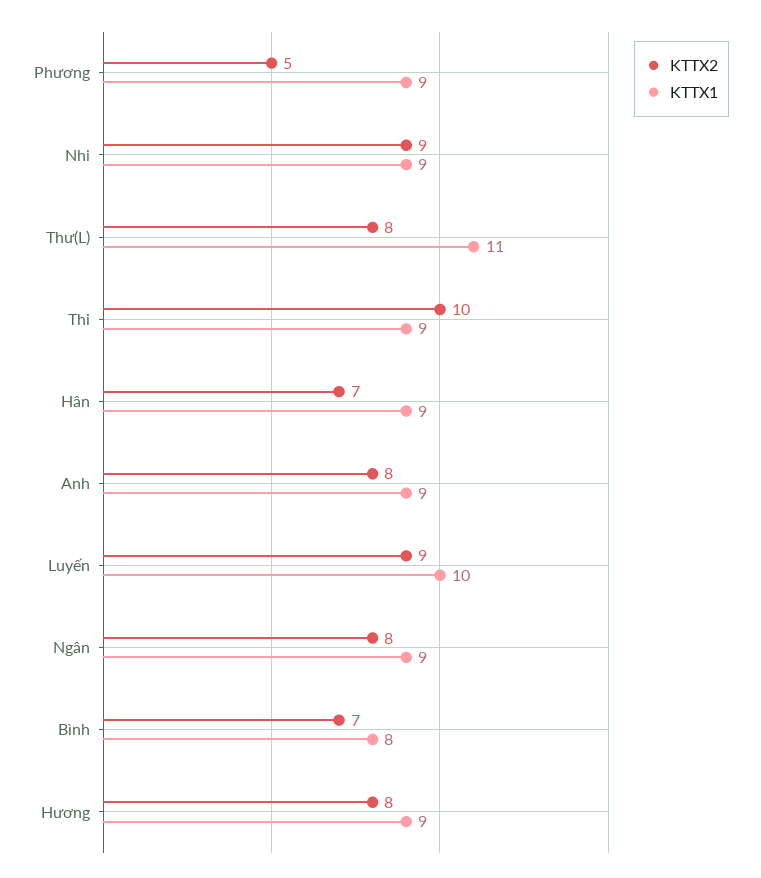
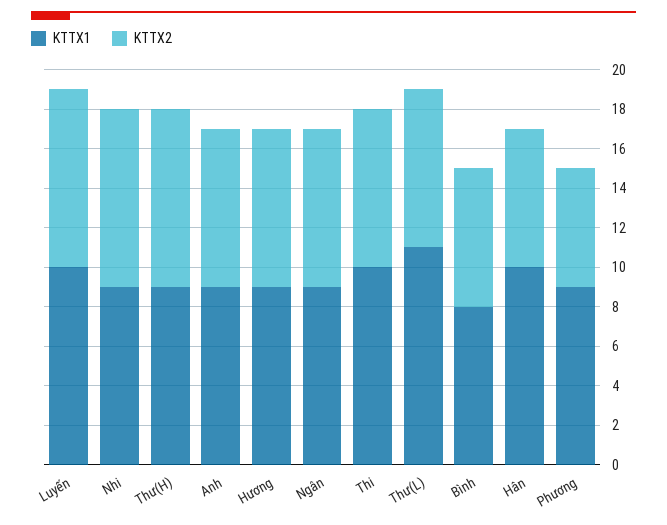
  {
    "KTTX2": {
-     "Phương": 5,
+     "Phương": 6,
      "Nhi": 9,
      "Thư(L)": 8,
-     "Thi": 10,
+     "Thi": 8,
      "Hân": 7,
      "Anh": 8,
      "Luyến": 9,
      "Ngân": 8,
      "Bình": 7,
-     "Hương": 8
+     "Hương": 8,
+     "Thư(H)": 9
    },
    "KTTX1": {
      "Phương": 9,
      "Nhi": 9,
      "Thư(L)": 11,
-     "Thi": 9,
+     "Thi": 10,
-     "Hân": 9,
+     "Hân": 10,
      "Anh": 9,
      "Luyến": 10,
      "Ngân": 9,
      "Bình": 8,
-     "Hương": 9
+     "Hương": 9,
+     "Thư(H)": 9
    }
  }

